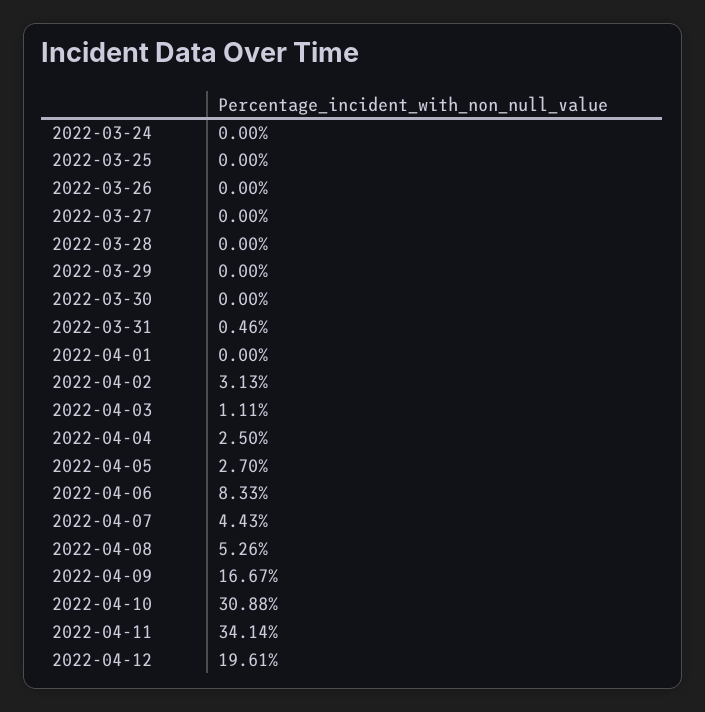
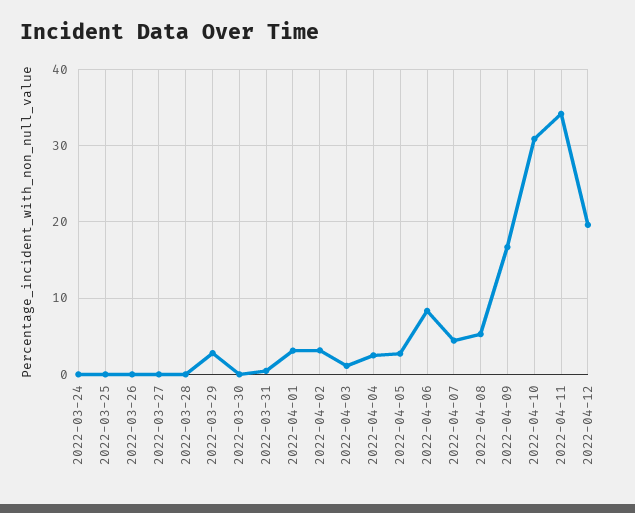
  {
    "2022-03-24": 0,
    "2022-03-25": 0,
    "2022-03-26": 0,
    "2022-03-27": 0,
    "2022-03-28": 0,
-   "2022-03-29": 0,
+   "2022-03-29": 3,
    "2022-03-30": 0,
    "2022-03-31": 0.46,
-   "2022-04-01": 0,
+   "2022-04-01": 3,
    "2022-04-02": 3.13,
    "2022-04-03": 1.11,
    "2022-04-04": 2.5,
    "2022-04-05": 2.7,
    "2022-04-06": 8.33,
    "2022-04-07": 4.43,
    "2022-04-08": 5.26,
    "2022-04-09": 16.67,
    "2022-04-10": 30.88,
    "2022-04-11": 34.14,
    "2022-04-12": 19.61
  }

